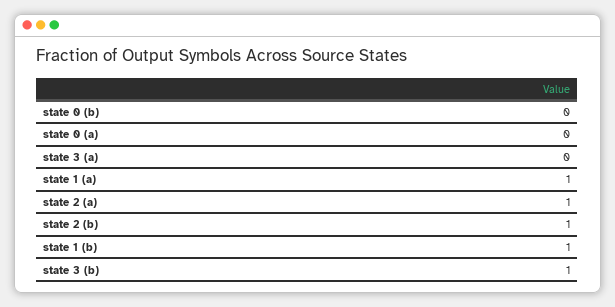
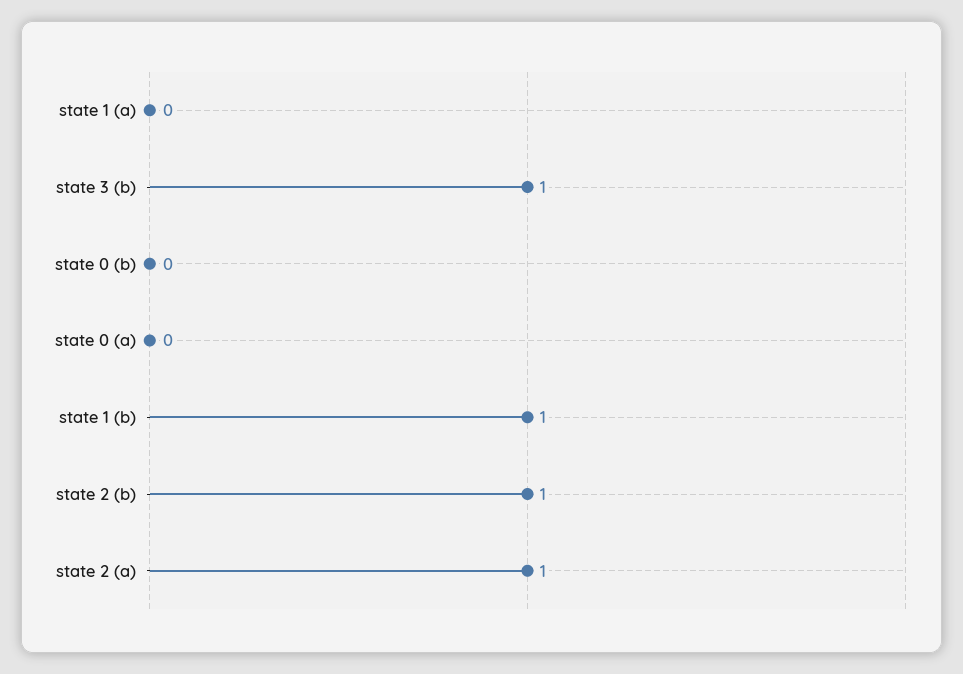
  {
    "state 0 (b)": 0,
    "state 0 (a)": 0,
-   "state 3 (a)": 0,
-   "state 1 (a)": 1,
+   "state 1 (a)": 0,
    "state 2 (a)": 1,
    "state 2 (b)": 1,
    "state 1 (b)": 1,
    "state 3 (b)": 1
  }

